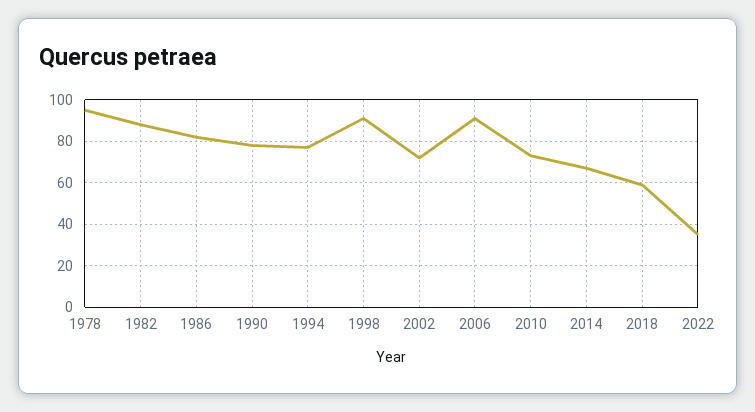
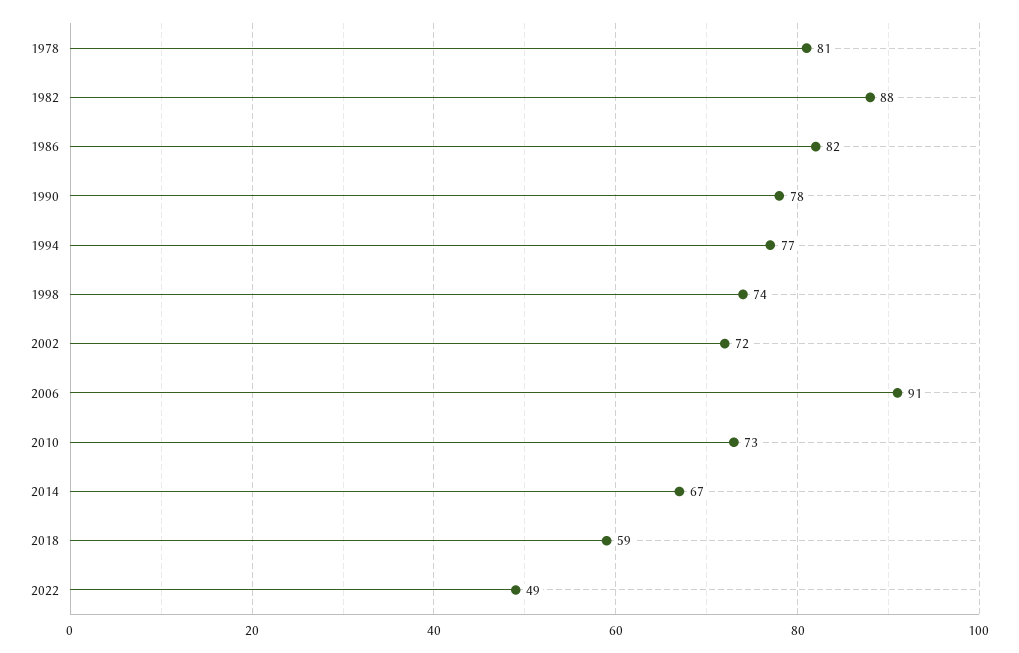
  {
-   "1978": 95,
+   "1978": 81,
    "1982": 88,
    "1986": 82,
    "1990": 78,
    "1994": 77,
-   "1998": 90,
+   "1998": 74,
    "2002": 72,
    "2006": 91,
    "2010": 73,
    "2014": 67,
    "2018": 59,
-   "2022": 35
+   "2022": 49
  }

